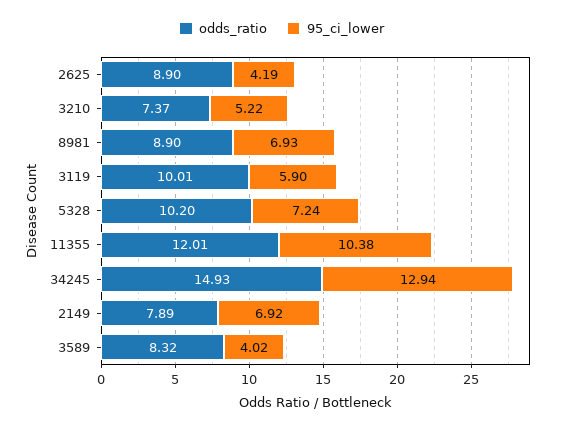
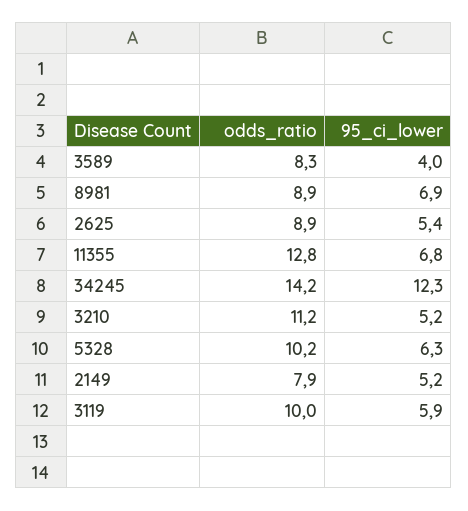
  {
    "odds_ratio": {
      "2625": 8.9,
-     "3210": 7.37,
+     "3210": 11.2,
      "8981": 8.9,
      "3119": 10.01,
      "5328": 10.2,
-     "11355": 12.01,
+     "11355": 12.8,
-     "34245": 14.93,
+     "34245": 14.2,
      "2149": 7.89,
      "3589": 8.32
    },
    "95_ci_lower": {
-     "2625": 4.19,
+     "2625": 5.4,
      "3210": 5.22,
      "8981": 6.93,
      "3119": 5.9,
-     "5328": 7.24,
+     "5328": 6.3,
-     "11355": 10.38,
+     "11355": 6.8,
-     "34245": 12.94,
+     "34245": 12.3,
-     "2149": 6.92,
+     "2149": 5.2,
      "3589": 4.02
    }
  }

